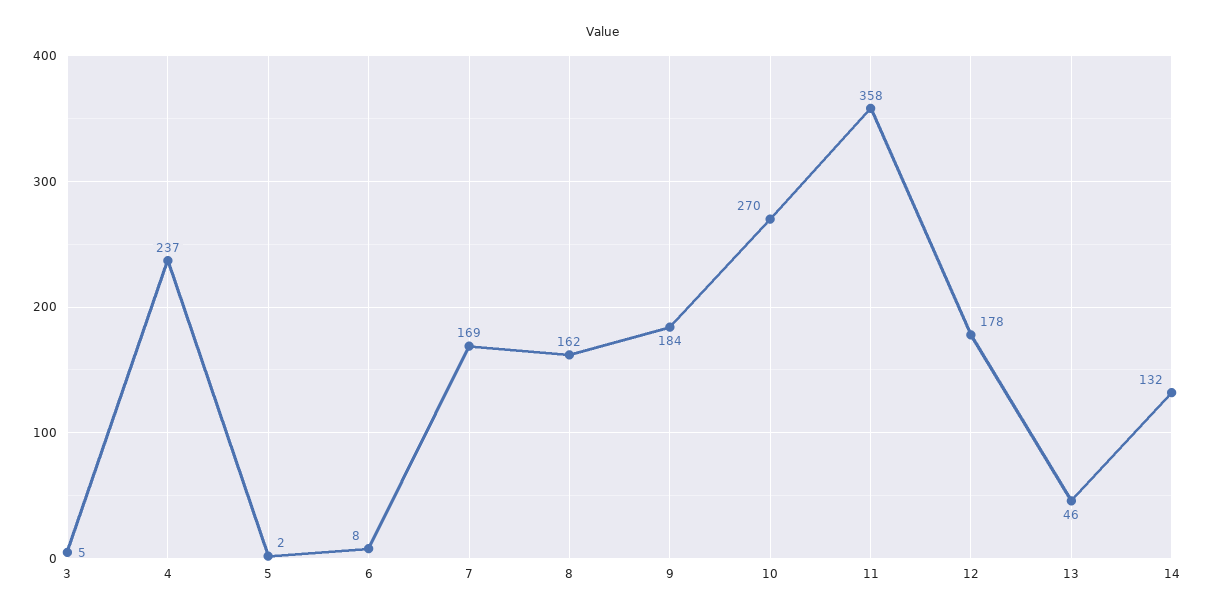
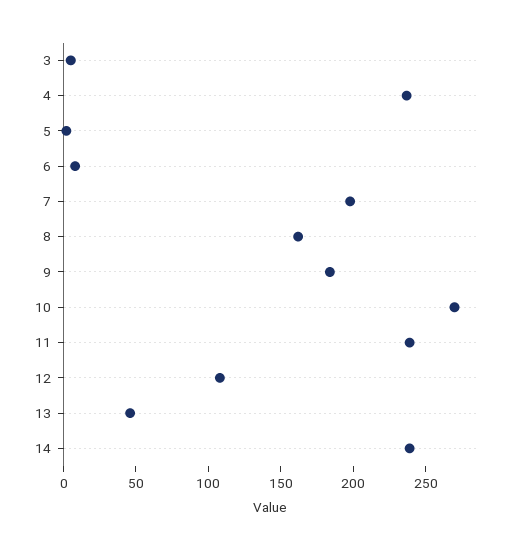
  {
    "3": 5,
    "4": 237,
    "5": 2,
    "6": 8,
-   "7": 169,
+   "7": 200,
    "8": 162,
    "9": 184,
    "10": 270,
-   "11": 358,
+   "11": 240,
-   "12": 178,
+   "12": 110,
    "13": 46,
-   "14": 132
+   "14": 240
  }

